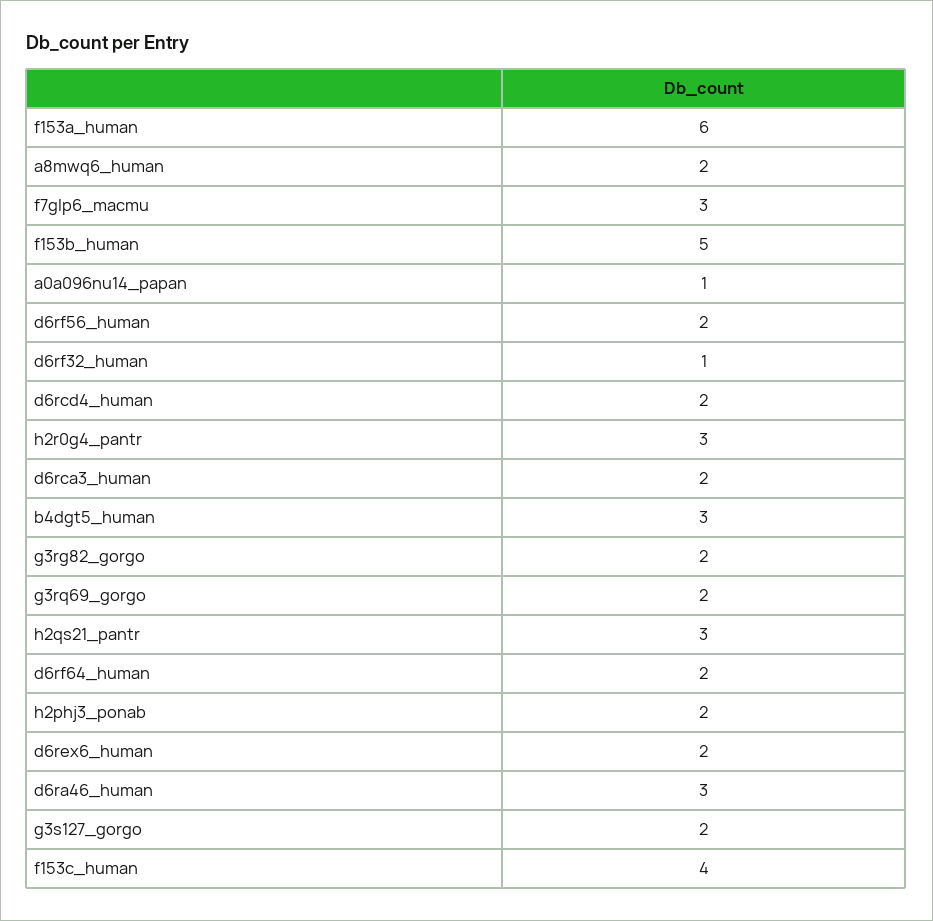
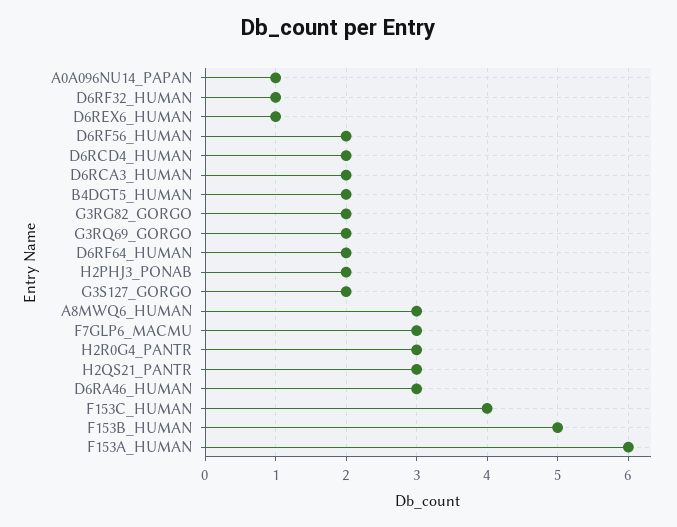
  {
    "f153a_human": 6,
-   "a8mwq6_human": 2,
+   "a8mwq6_human": 3,
    "f7glp6_macmu": 3,
    "f153b_human": 5,
    "a0a096nu14_papan": 1,
    "d6rf56_human": 2,
    "d6rf32_human": 1,
    "d6rcd4_human": 2,
    "h2r0g4_pantr": 3,
    "d6rca3_human": 2,
-   "b4dgt5_human": 3,
+   "b4dgt5_human": 2,
    "g3rg82_gorgo": 2,
    "g3rq69_gorgo": 2,
    "h2qs21_pantr": 3,
    "d6rf64_human": 2,
    "h2phj3_ponab": 2,
-   "d6rex6_human": 2,
+   "d6rex6_human": 1,
    "d6ra46_human": 3,
    "g3s127_gorgo": 2,
    "f153c_human": 4
  }

